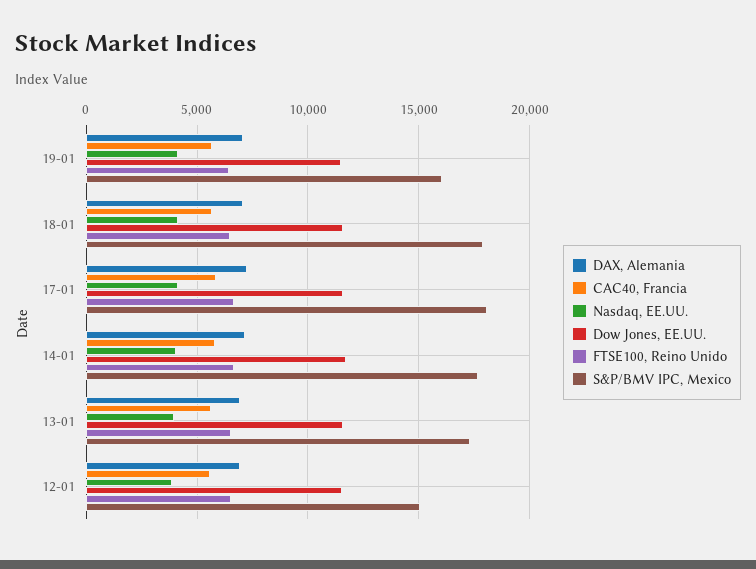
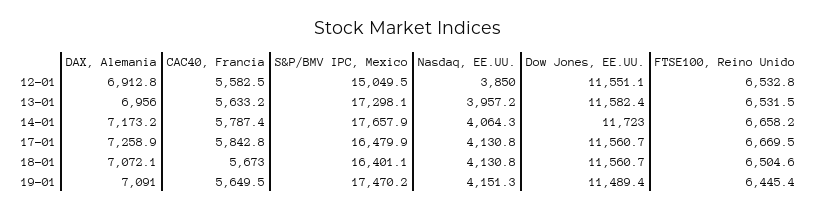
  {
    "DAX, Alemania": {
      "19-01": 7091,
      "18-01": 7072.1,
      "17-01": 7258.9,
      "14-01": 7173.2,
      "13-01": 6956,
      "12-01": 6912.8
    },
    "CAC40, Francia": {
      "19-01": 5649.5,
      "18-01": 5673,
      "17-01": 5842.8,
      "14-01": 5787.4,
      "13-01": 5633.2,
      "12-01": 5582.5
    },
    "Nasdaq, EE.UU.": {
      "19-01": 4151.3,
      "18-01": 4130.8,
      "17-01": 4130.8,
      "14-01": 4064.3,
      "13-01": 3957.2,
      "12-01": 3850
    },
    "Dow Jones, EE.UU.": {
      "19-01": 11489.4,
      "18-01": 11560.7,
      "17-01": 11560.7,
      "14-01": 11723,
      "13-01": 11582.4,
      "12-01": 11551.1
    },
    "FTSE100, Reino Unido": {
      "19-01": 6445.4,
      "18-01": 6504.6,
      "17-01": 6669.5,
      "14-01": 6658.2,
      "13-01": 6531.5,
      "12-01": 6532.8
    },
    "S&P/BMV IPC, Mexico": {
-     "19-01": 16000,
+     "19-01": 17470.2,
-     "18-01": 18000,
+     "18-01": 16401.1,
-     "17-01": 18000,
+     "17-01": 16479.9,
      "14-01": 17657.9,
      "13-01": 17298.1,
      "12-01": 15049.5
    }
  }

